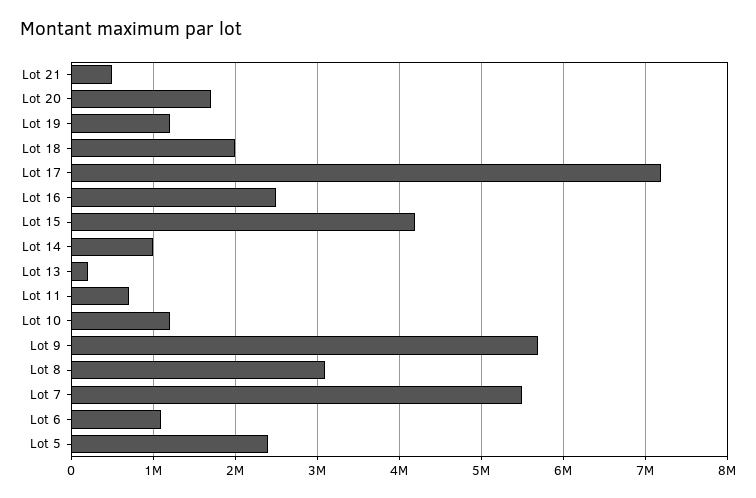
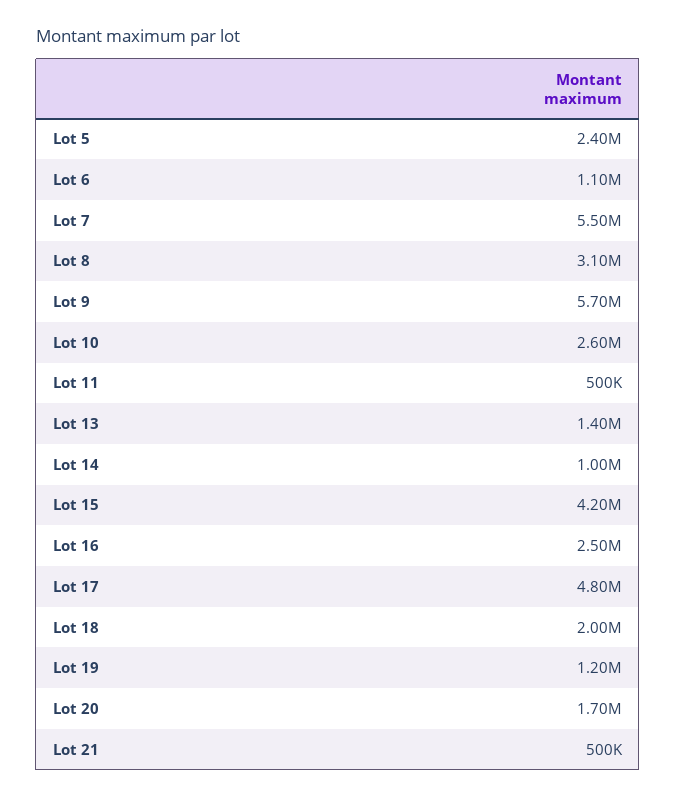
  {
    "Lot 21": 500000,
    "Lot 20": 1700000,
    "Lot 19": 1200000,
    "Lot 18": 2000000,
-   "Lot 17": 7200000,
+   "Lot 17": 4800000,
    "Lot 16": 2500000,
    "Lot 15": 4200000,
    "Lot 14": 1000000,
-   "Lot 13": 200000,
+   "Lot 13": 1400000,
-   "Lot 11": 700000,
+   "Lot 11": 500000,
-   "Lot 10": 1200000,
+   "Lot 10": 2600000,
    "Lot 9": 5700000,
    "Lot 8": 3100000,
    "Lot 7": 5500000,
    "Lot 6": 1100000,
    "Lot 5": 2400000
  }

